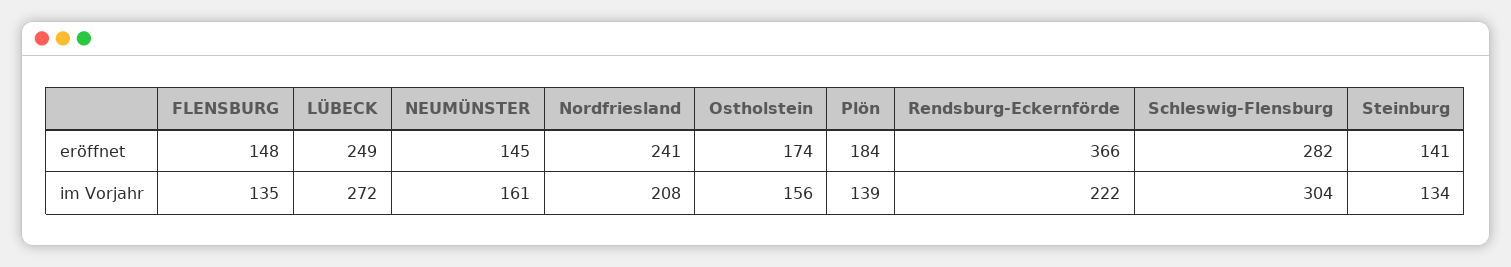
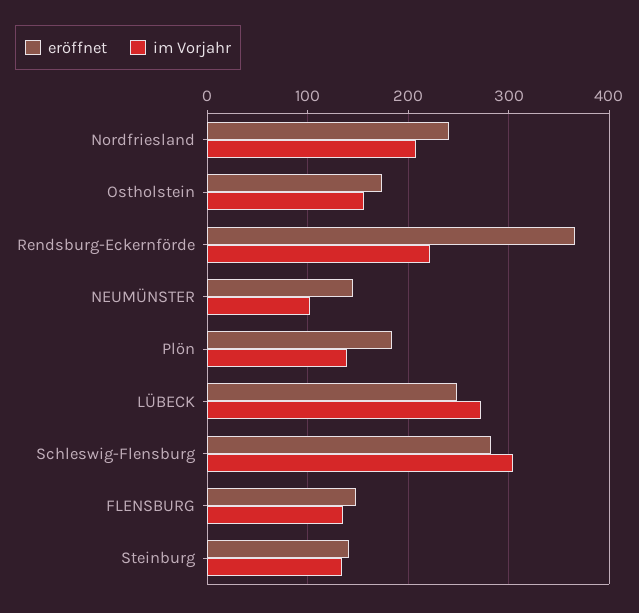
  {
    "eröffnet": {
      "FLENSBURG": 148,
      "LÜBECK": 249,
      "NEUMÜNSTER": 145,
      "Nordfriesland": 241,
      "Ostholstein": 174,
      "Plön": 184,
      "Rendsburg-Eckernförde": 366,
      "Schleswig-Flensburg": 282,
      "Steinburg": 141
    },
    "im Vorjahr": {
      "FLENSBURG": 135,
      "LÜBECK": 272,
-     "NEUMÜNSTER": 161,
+     "NEUMÜNSTER": 100,
      "Nordfriesland": 208,
      "Ostholstein": 156,
      "Plön": 139,
      "Rendsburg-Eckernförde": 222,
      "Schleswig-Flensburg": 304,
      "Steinburg": 134
    }
  }

